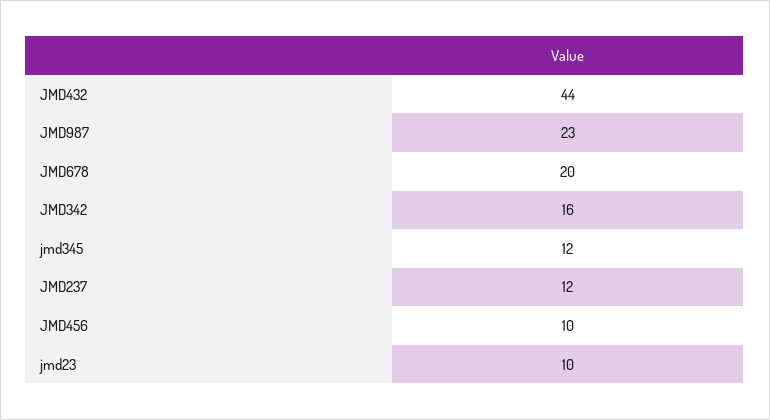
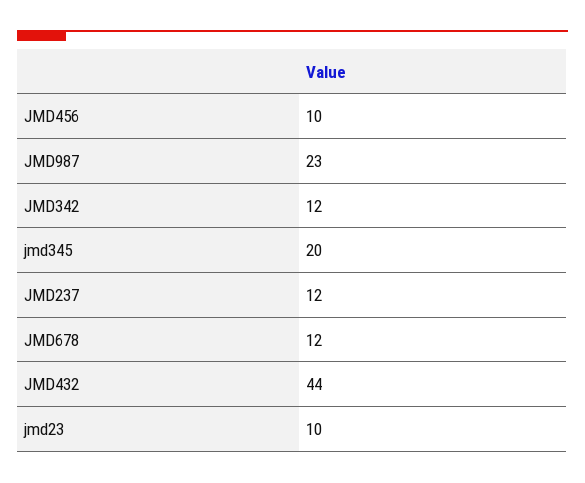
  {
    "JMD432": 44,
    "JMD987": 23,
-   "JMD678": 20,
+   "JMD678": 12,
-   "JMD342": 16,
+   "JMD342": 12,
-   "jmd345": 12,
+   "jmd345": 20,
    "JMD237": 12,
    "JMD456": 10,
    "jmd23": 10
  }

